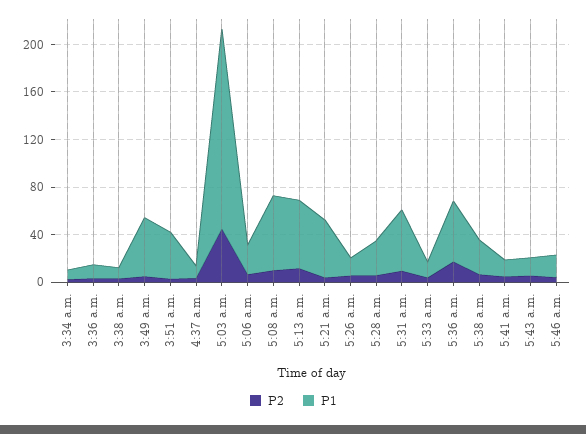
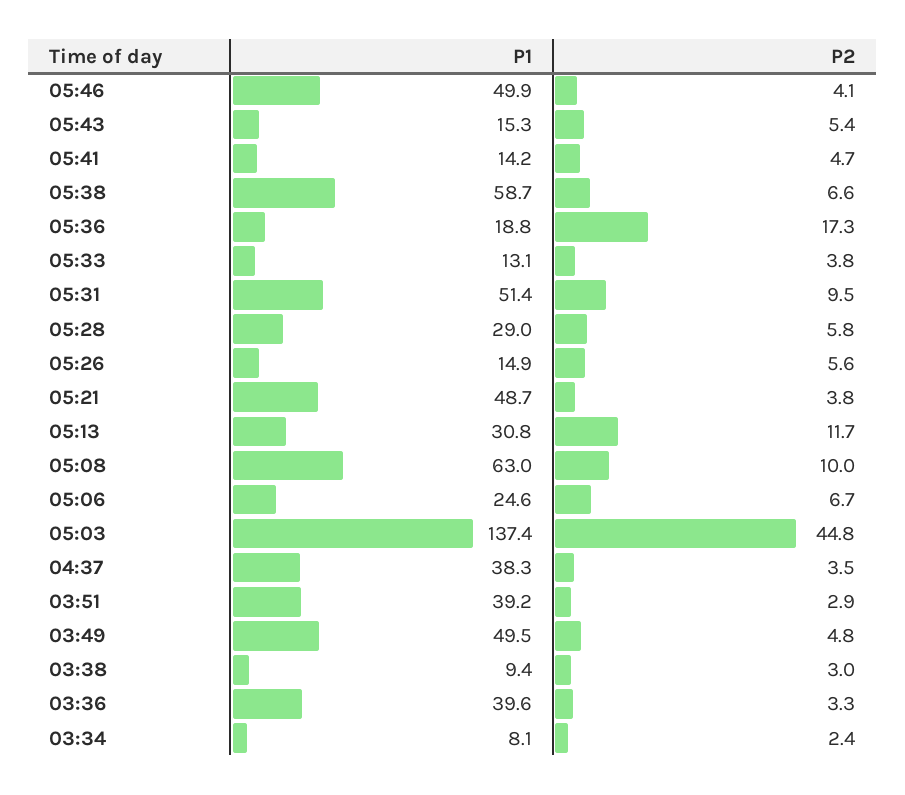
  {
    "P2": {
      "3:34 a.m.": 2.4,
      "3:36 a.m.": 3.3,
      "3:38 a.m.": 3,
      "3:49 a.m.": 4.8,
      "3:51 a.m.": 2.9,
      "4:37 a.m.": 3.5,
      "5:03 a.m.": 44.8,
      "5:06 a.m.": 6.7,
      "5:08 a.m.": 10,
      "5:13 a.m.": 11.7,
      "5:21 a.m.": 3.8,
      "5:26 a.m.": 5.6,
      "5:28 a.m.": 5.8,
      "5:31 a.m.": 9.5,
      "5:33 a.m.": 3.8,
      "5:36 a.m.": 17.3,
      "5:38 a.m.": 6.6,
      "5:41 a.m.": 4.7,
      "5:43 a.m.": 5.4,
      "5:46 a.m.": 4.1
    },
    "P1": {
      "3:34 a.m.": 8.1,
-     "3:36 a.m.": 10,
+     "3:36 a.m.": 39.6,
      "3:38 a.m.": 9.4,
      "3:49 a.m.": 49.5,
      "3:51 a.m.": 39.2,
-     "4:37 a.m.": 10,
+     "4:37 a.m.": 38.3,
-     "5:03 a.m.": 170,
+     "5:03 a.m.": 137.4,
      "5:06 a.m.": 24.6,
      "5:08 a.m.": 63,
-     "5:13 a.m.": 60,
+     "5:13 a.m.": 30.8,
      "5:21 a.m.": 48.7,
      "5:26 a.m.": 14.9,
      "5:28 a.m.": 29,
      "5:31 a.m.": 51.4,
      "5:33 a.m.": 13.1,
-     "5:36 a.m.": 50,
+     "5:36 a.m.": 18.8,
-     "5:38 a.m.": 30,
+     "5:38 a.m.": 58.7,
      "5:41 a.m.": 14.2,
      "5:43 a.m.": 15.3,
-     "5:46 a.m.": 20
+     "5:46 a.m.": 49.9
    }
  }

